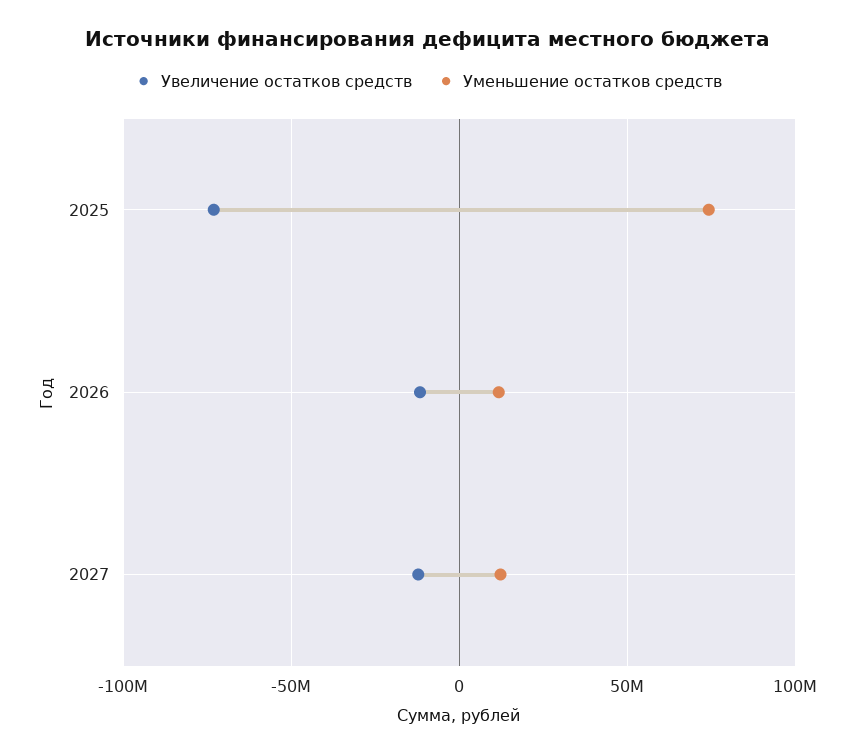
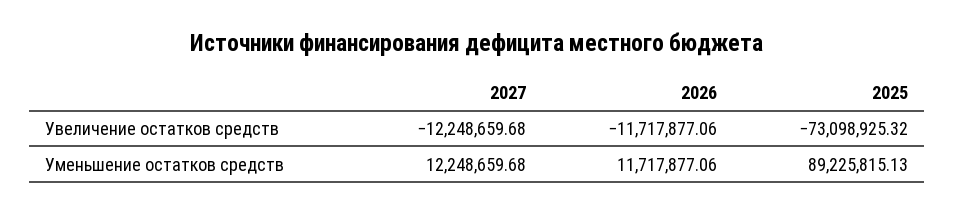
  {
    "Увеличение остатков средств": {
      "2025": -73098925.32,
      "2026": -11717877.06,
      "2027": -12248659.68
    },
    "Уменьшение остатков средств": {
-     "2025": 75000000,
+     "2025": 89225815.13,
      "2026": 11717877.06,
      "2027": 12248659.68
    }
  }

